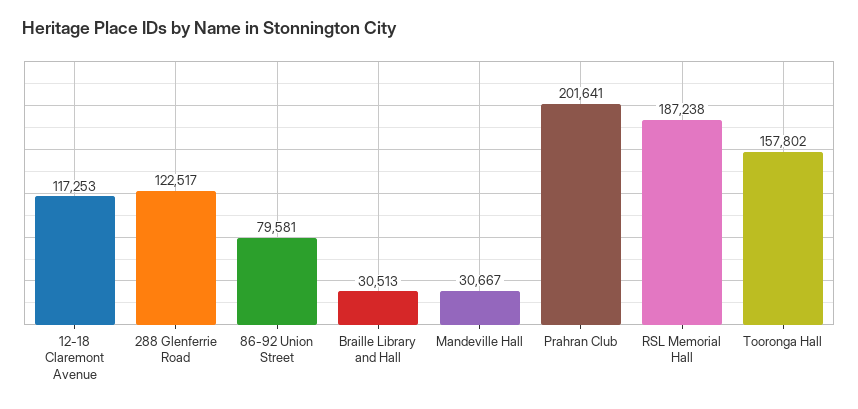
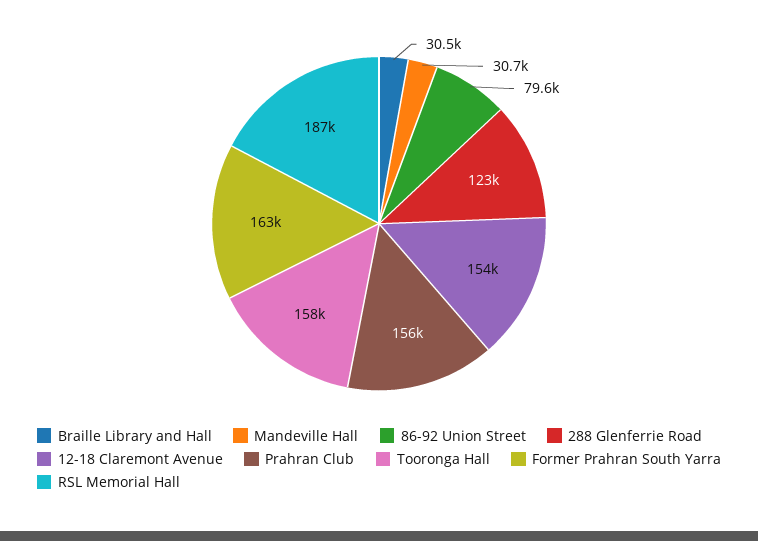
  {
-   "12-18 Claremont Avenue": 117253,
+   "12-18 Claremont Avenue": 154000,
    "288 Glenferrie Road": 122517,
    "86-92 Union Street": 79581,
    "Braille Library and Hall": 30513,
    "Mandeville Hall": 30667,
-   "Prahran Club": 201641,
+   "Prahran Club": 156000,
    "RSL Memorial Hall": 187238,
-   "Tooronga Hall": 157802
+   "Tooronga Hall": 157802,
+   "Former Prahran South Yarra": 163000
  }

